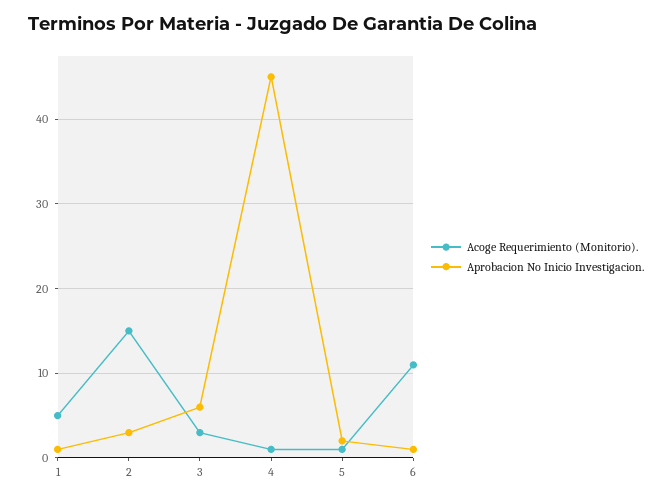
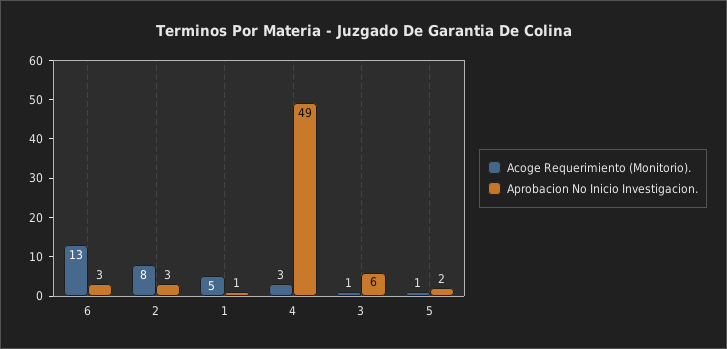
  {
    "Acoge Requerimiento (Monitorio).": {
      "1": 5,
-     "2": 15,
+     "2": 8,
-     "3": 3,
+     "3": 1,
-     "4": 1,
+     "4": 3,
      "5": 1,
-     "6": 11
+     "6": 13
    },
    "Aprobacion No Inicio Investigacion.": {
      "1": 1,
      "2": 3,
      "3": 6,
-     "4": 45,
+     "4": 49,
      "5": 2,
-     "6": 1
+     "6": 3
    }
  }

